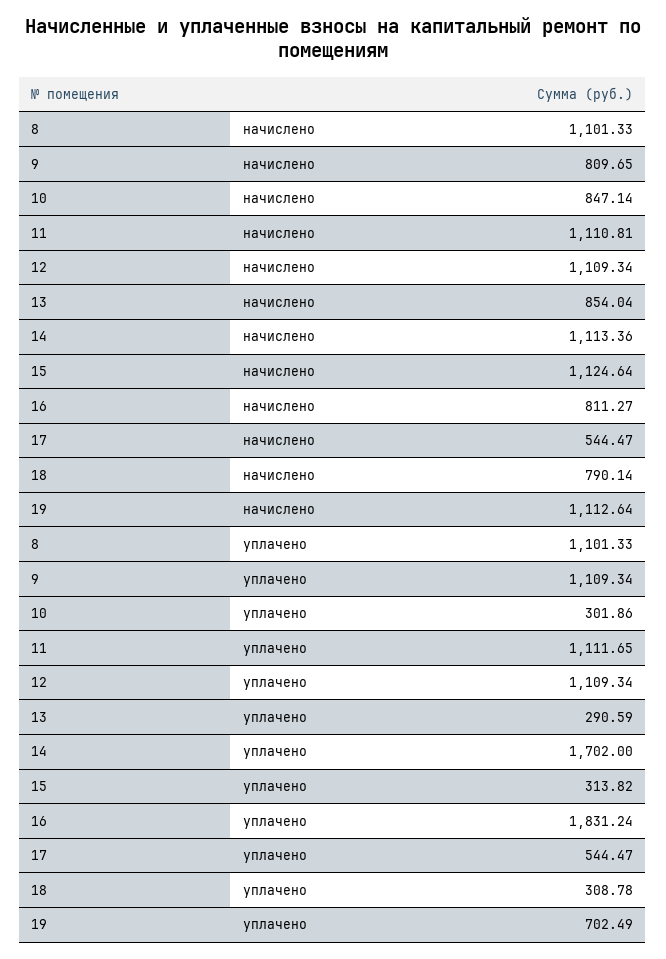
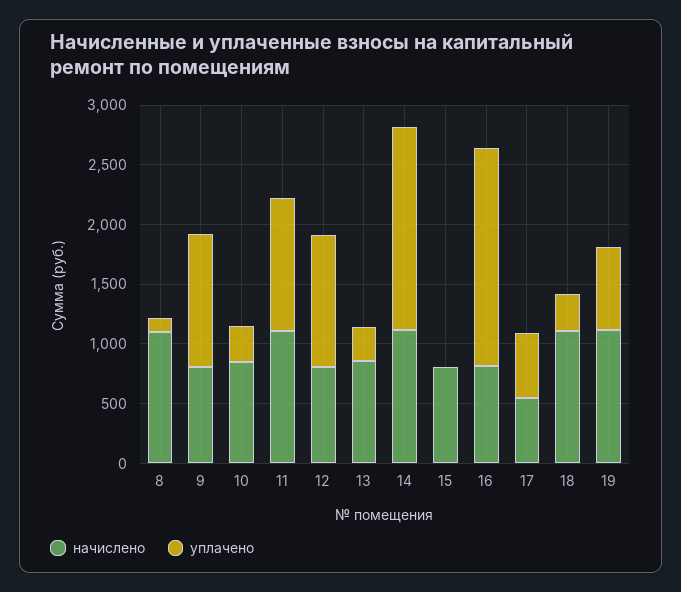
  {
    "начислено": {
      "8": 1101.33,
      "9": 809.65,
      "10": 847.14,
      "11": 1110.81,
-     "12": 1109.34,
+     "12": 800,
      "13": 854.04,
      "14": 1113.36,
-     "15": 1124.64,
+     "15": 800,
      "16": 811.27,
      "17": 544.47,
-     "18": 790.14,
+     "18": 1100,
      "19": 1112.64
    },
    "уплачено": {
-     "8": 1101.33,
+     "8": 100,
      "9": 1109.34,
      "10": 301.86,
      "11": 1111.65,
      "12": 1109.34,
      "13": 290.59,
      "14": 1702,
-     "15": 313.82,
+     "15": 0,
      "16": 1831.24,
      "17": 544.47,
      "18": 308.78,
      "19": 702.49
    }
  }

